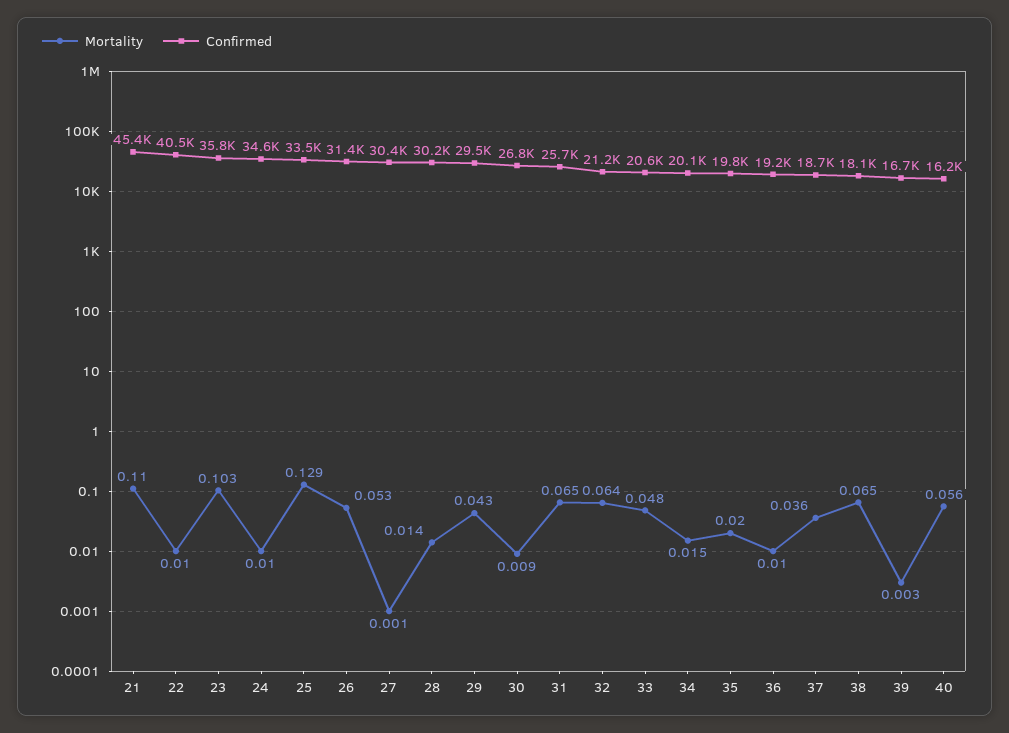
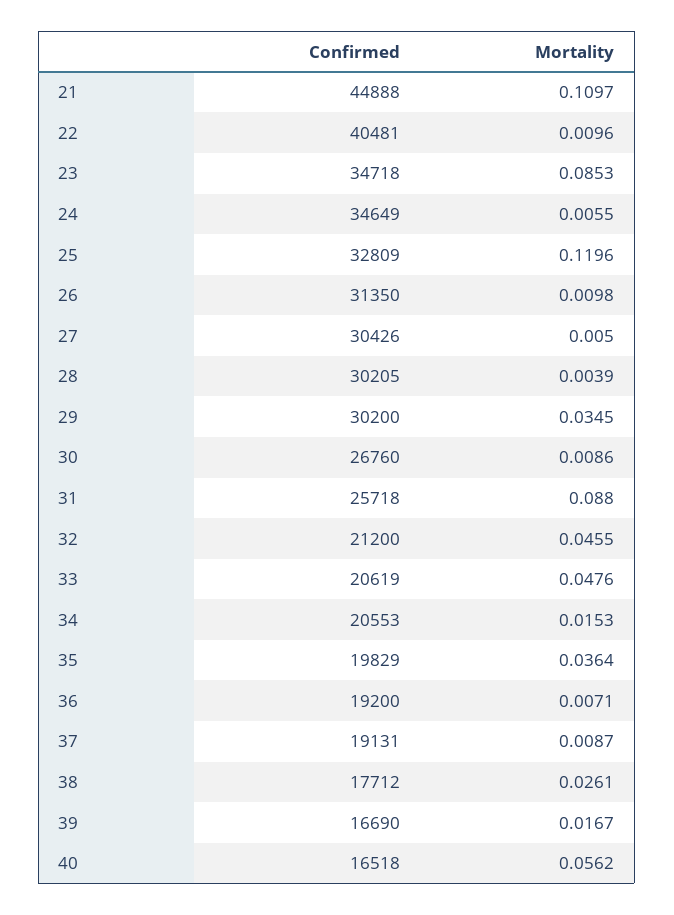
  {
    "Mortality": {
      "21": 0.1097,
      "22": 0.0096,
-     "23": 0.103,
+     "23": 0.0853,
-     "24": 0.01,
+     "24": 0.0055,
-     "25": 0.129,
+     "25": 0.1196,
-     "26": 0.053,
+     "26": 0.0098,
-     "27": 0.001,
+     "27": 0.005,
-     "28": 0.014,
+     "28": 0.0039,
-     "29": 0.043,
+     "29": 0.0345,
      "30": 0.0086,
-     "31": 0.065,
+     "31": 0.088,
-     "32": 0.064,
+     "32": 0.0455,
      "33": 0.0476,
      "34": 0.0153,
-     "35": 0.02,
+     "35": 0.0364,
-     "36": 0.01,
+     "36": 0.0071,
-     "37": 0.036,
+     "37": 0.0087,
-     "38": 0.065,
+     "38": 0.0261,
-     "39": 0.003,
+     "39": 0.0167,
      "40": 0.0562
    },
    "Confirmed": {
-     "21": 45400,
+     "21": 44888,
      "22": 40481,
-     "23": 35800,
+     "23": 34718,
      "24": 34649,
-     "25": 33500,
+     "25": 32809,
      "26": 31350,
      "27": 30426,
      "28": 30205,
-     "29": 29500,
+     "29": 30200,
      "30": 26760,
      "31": 25718,
      "32": 21200,
      "33": 20619,
-     "34": 20100,
+     "34": 20553,
      "35": 19829,
      "36": 19200,
-     "37": 18700,
+     "37": 19131,
-     "38": 18100,
+     "38": 17712,
      "39": 16690,
-     "40": 16200
+     "40": 16518
    }
  }

